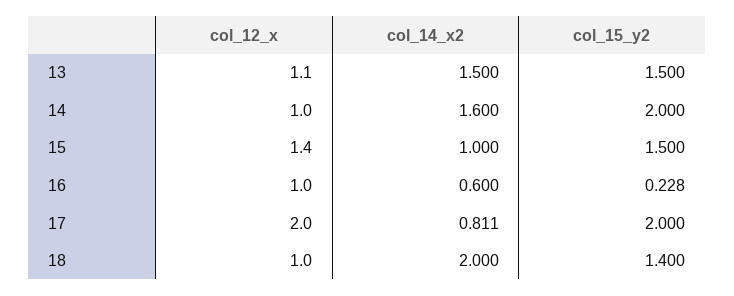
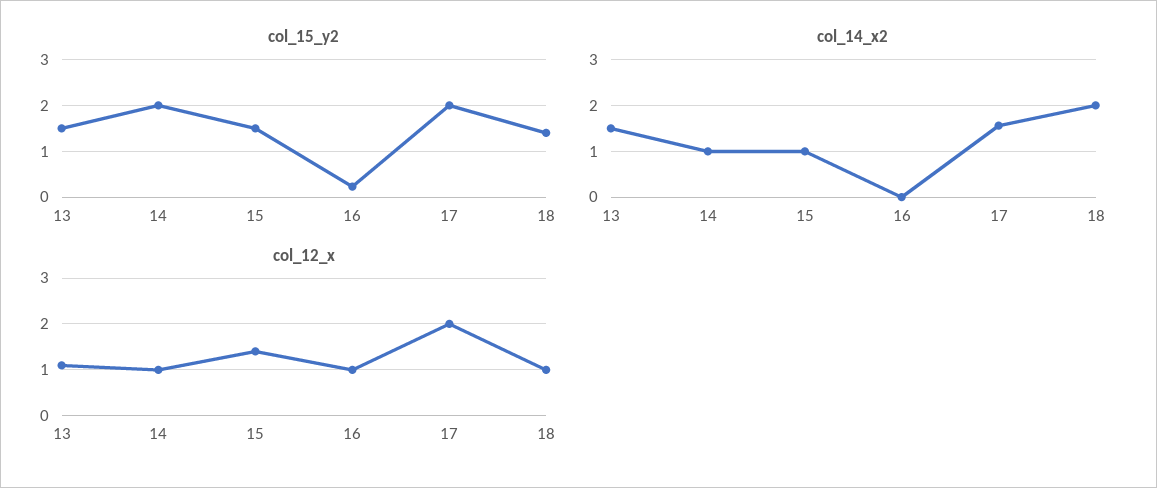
  {
    "col_12_x": {
      "13": 1.1,
      "14": 1,
      "15": 1.4,
      "16": 1,
      "17": 2,
      "18": 1
    },
    "col_14_x2": {
      "13": 1.5,
-     "14": 1.6,
+     "14": 1,
      "15": 1,
-     "16": 0.6,
+     "16": 0,
-     "17": 0.811,
+     "17": 1.6,
      "18": 2
    },
    "col_15_y2": {
      "13": 1.5,
      "14": 2,
      "15": 1.5,
      "16": 0.228,
      "17": 2,
      "18": 1.4
    }
  }

